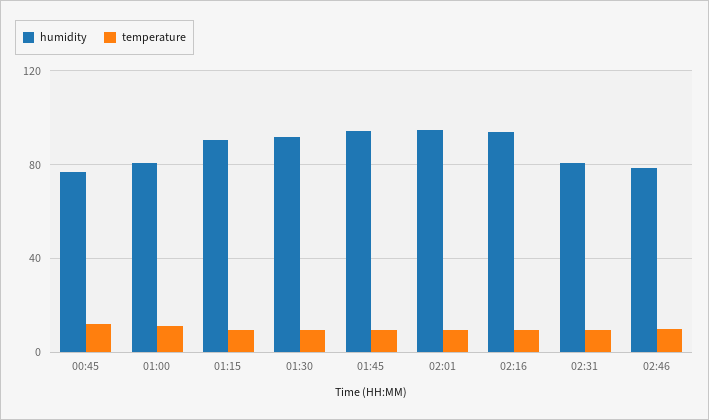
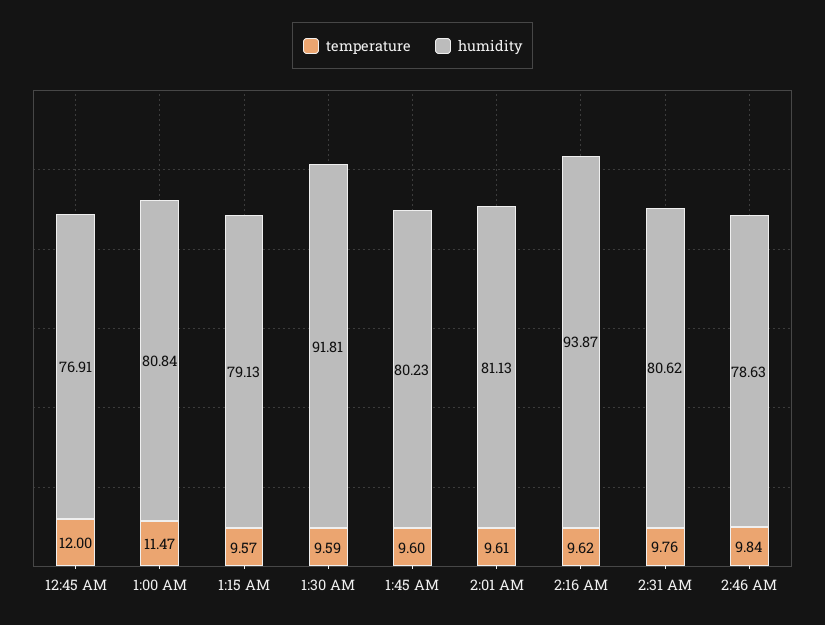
  {
    "humidity": {
      "00:45": 76.91,
      "01:00": 80.84,
-     "01:15": 90,
+     "01:15": 79.13,
      "01:30": 91.81,
-     "01:45": 95,
+     "01:45": 80.23,
-     "02:01": 95,
+     "02:01": 81.13,
      "02:16": 93.87,
      "02:31": 80.62,
      "02:46": 78.63
    },
    "temperature": {
      "00:45": 12,
      "01:00": 11.47,
      "01:15": 9.57,
      "01:30": 9.59,
      "01:45": 9.6,
      "02:01": 9.61,
      "02:16": 9.62,
      "02:31": 9.76,
      "02:46": 9.84
    }
  }

